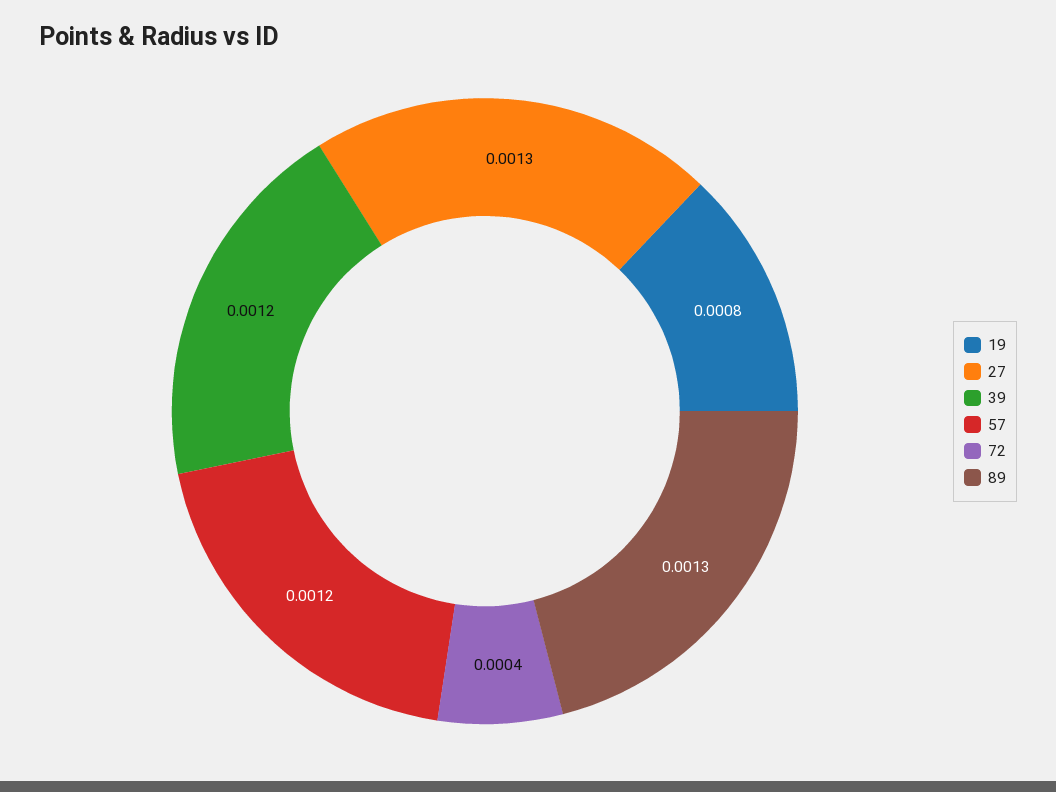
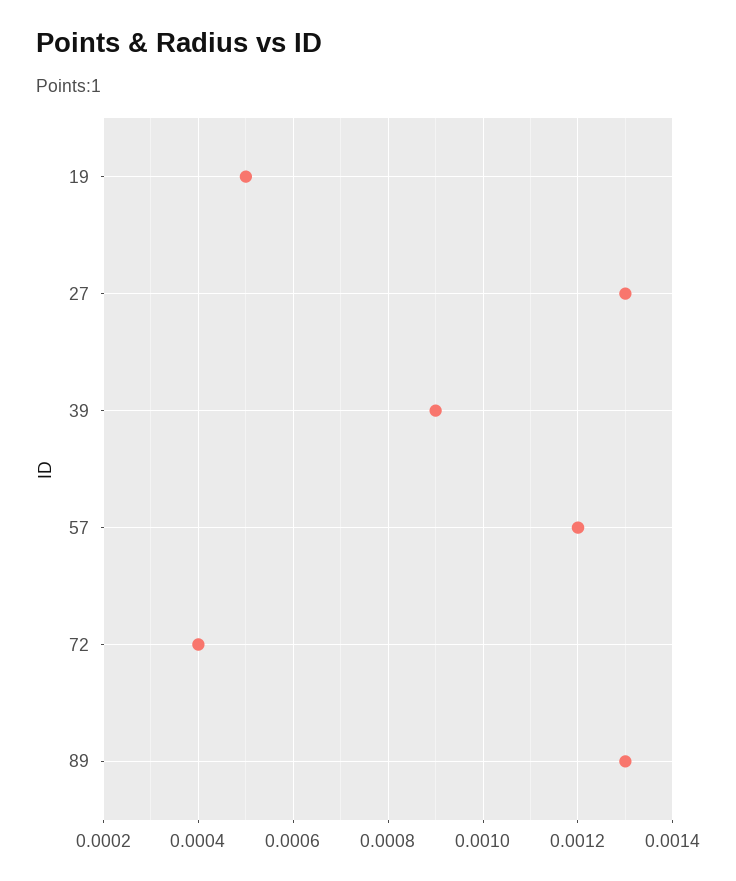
  {
-   "19": 0.0008,
+   "19": 0.0005,
    "27": 0.0013,
-   "39": 0.0012,
+   "39": 0.0009,
    "57": 0.0012,
    "72": 0.0004,
    "89": 0.0013
  }

